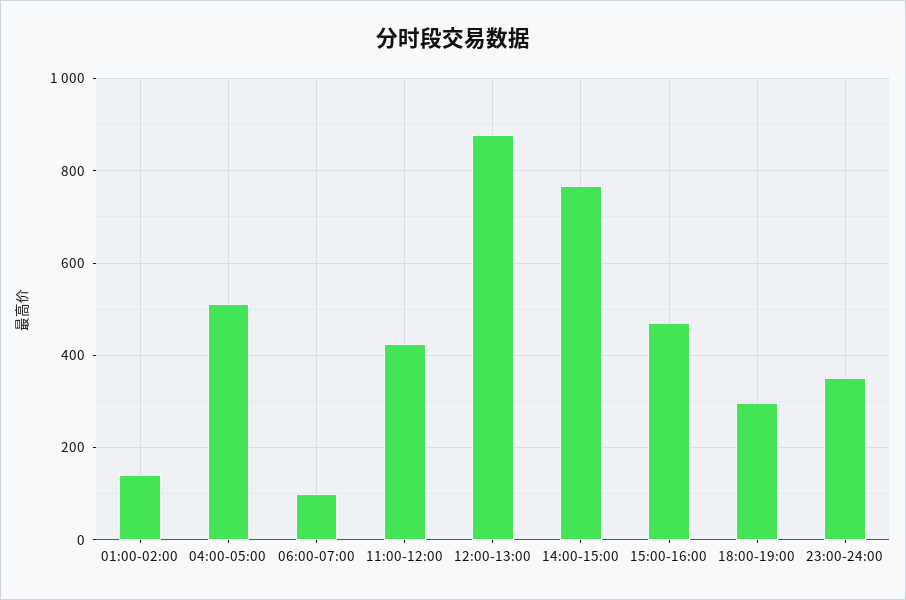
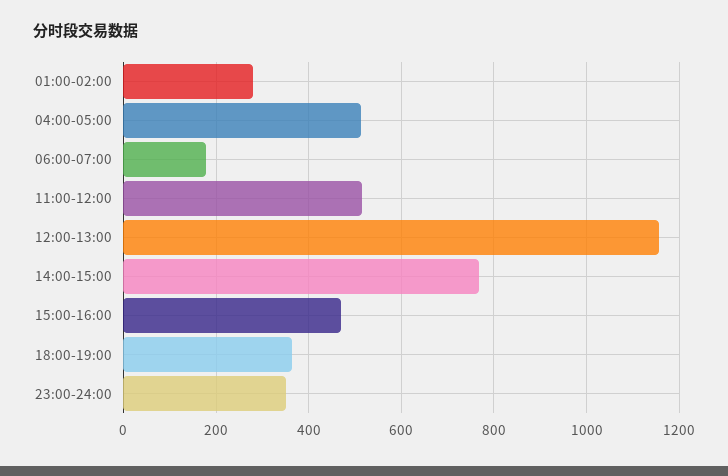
  {
-   "01:00-02:00": 140,
+   "01:00-02:00": 280,
    "04:00-05:00": 520,
-   "06:00-07:00": 100,
+   "06:00-07:00": 180,
-   "11:00-12:00": 420,
+   "11:00-12:00": 520,
-   "12:00-13:00": 880,
+   "12:00-13:00": 1160,
    "14:00-15:00": 760,
    "15:00-16:00": 480,
-   "18:00-19:00": 300,
+   "18:00-19:00": 360,
    "23:00-24:00": 360
  }

